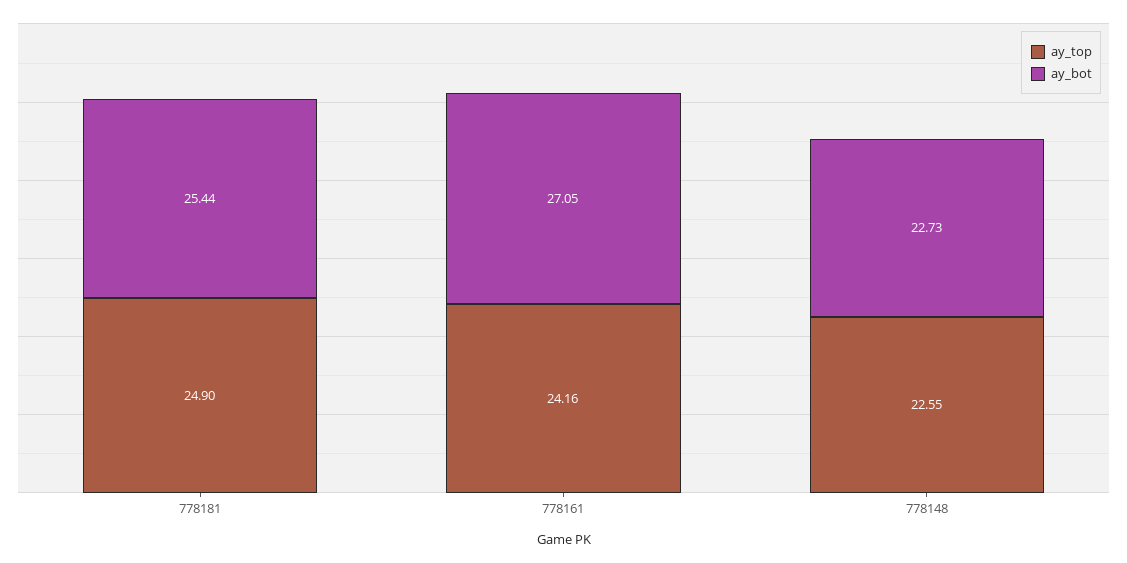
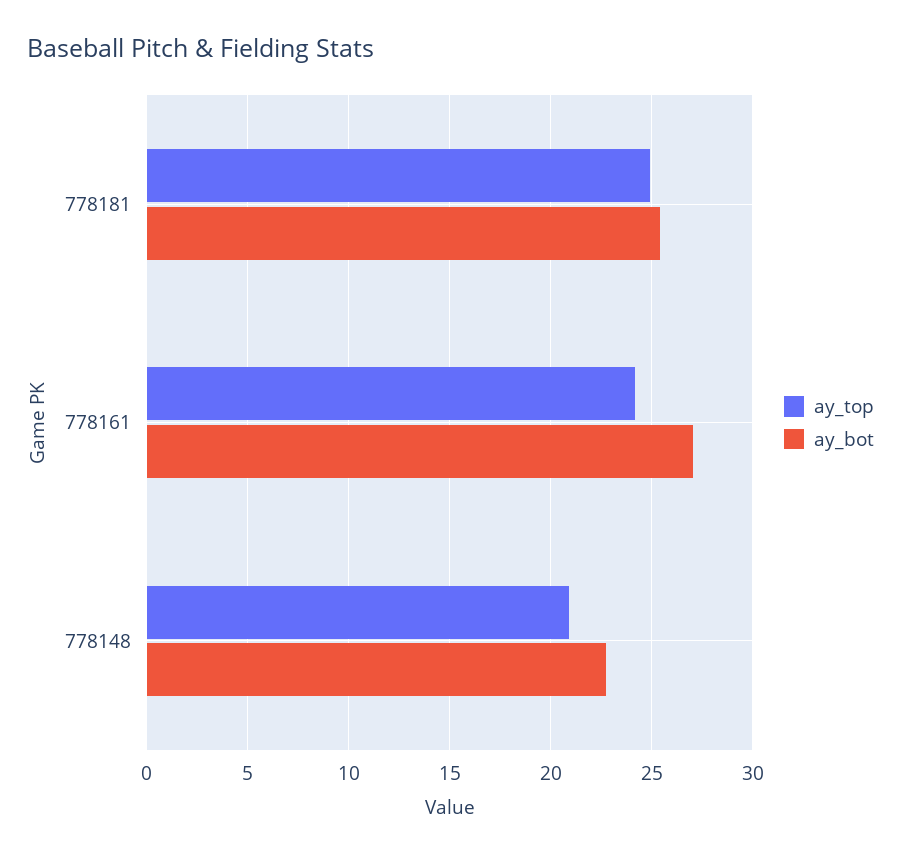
  {
    "ay_top": {
      "778181": 24.9,
      "778161": 24.16,
-     "778148": 22.55
+     "778148": 21
    },
    "ay_bot": {
      "778181": 25.44,
      "778161": 27.05,
      "778148": 22.73
    }
  }

